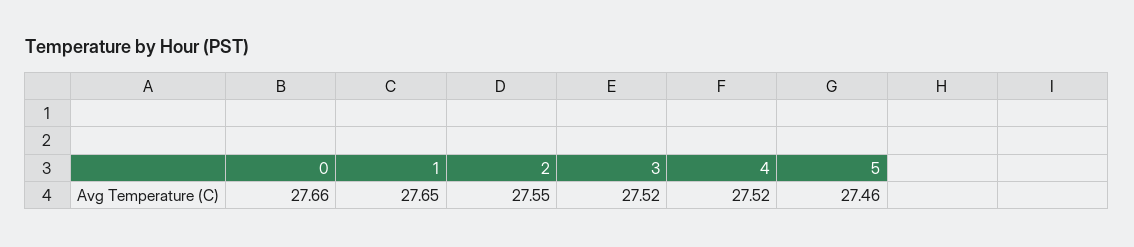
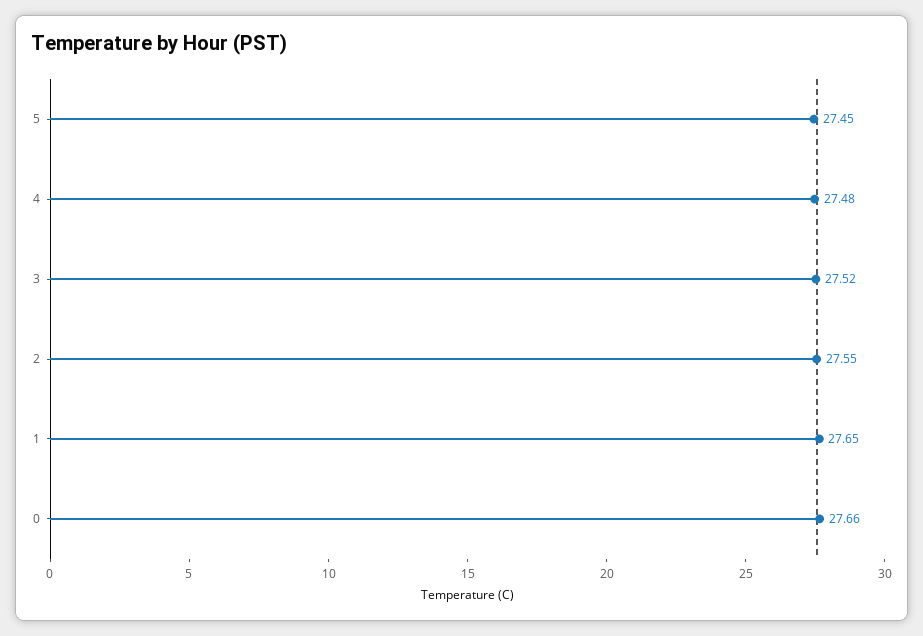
  {
    "0": 27.66,
    "1": 27.65,
    "2": 27.55,
    "3": 27.52,
-   "4": 27.52,
+   "4": 27.48,
-   "5": 27.46
+   "5": 27.45
  }

